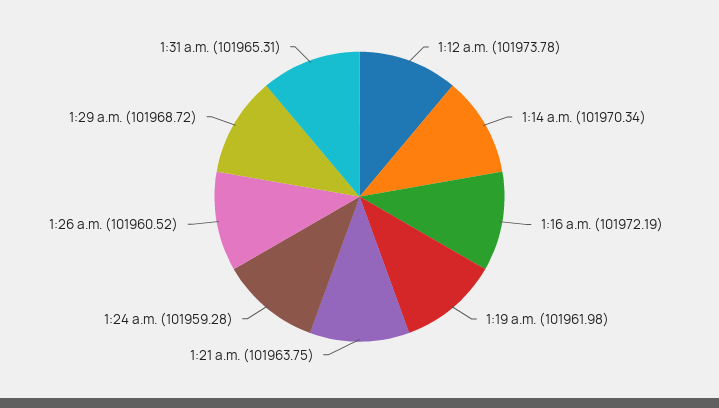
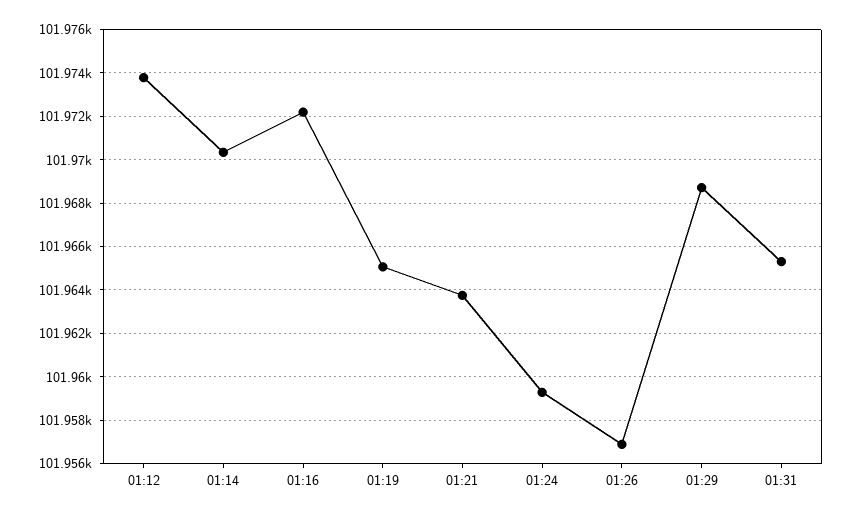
  {
    "1:12 a.m.": 101973.78,
    "1:14 a.m.": 101970.34,
    "1:16 a.m.": 101972.19,
-   "1:19 a.m.": 101961.98,
+   "1:19 a.m.": 101965,
    "1:21 a.m.": 101963.75,
    "1:24 a.m.": 101959.28,
-   "1:26 a.m.": 101960.52,
+   "1:26 a.m.": 101957,
    "1:29 a.m.": 101968.72,
    "1:31 a.m.": 101965.31
  }

